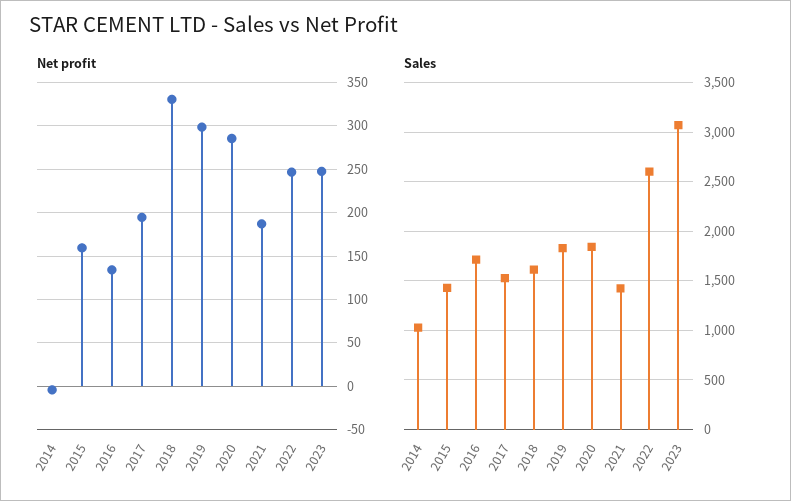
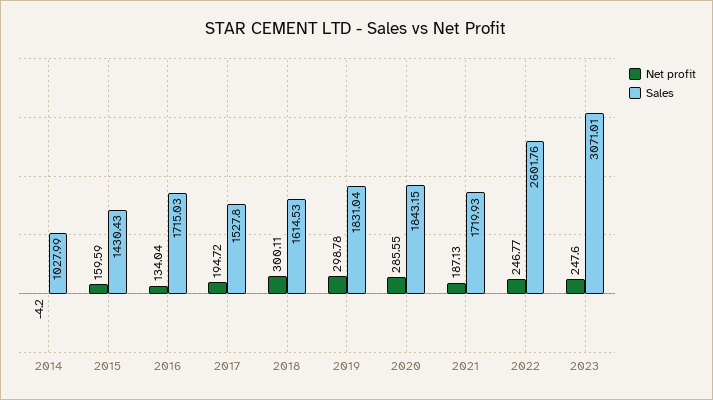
  {
    "Net profit": {
      "2014": -4.2,
      "2015": 159.59,
      "2016": 134.04,
      "2017": 194.72,
-     "2018": 330,
+     "2018": 300.11,
      "2019": 298.78,
      "2020": 285.55,
      "2021": 187.13,
      "2022": 246.77,
      "2023": 247.6
    },
    "Sales": {
      "2014": 1027.99,
      "2015": 1430.43,
      "2016": 1715.03,
      "2017": 1527.8,
      "2018": 1614.53,
      "2019": 1831.04,
      "2020": 1843.15,
-     "2021": 1400,
+     "2021": 1719.93,
      "2022": 2601.76,
      "2023": 3071.01
    }
  }

